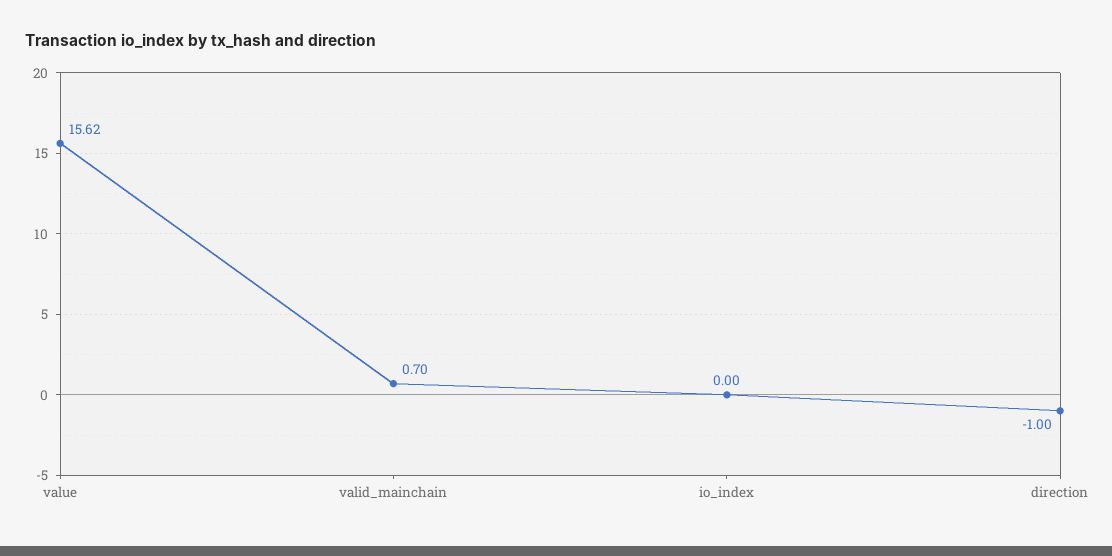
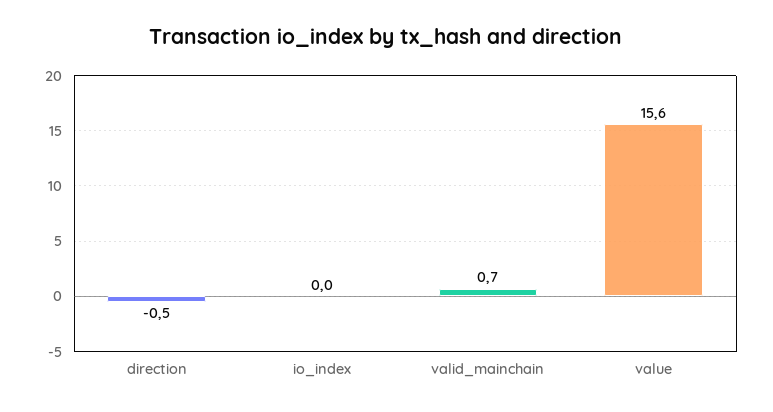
  {
    "value": 15.62,
    "valid_mainchain": 0.7,
    "io_index": 0,
-   "direction": -1
+   "direction": -0.5
  }

